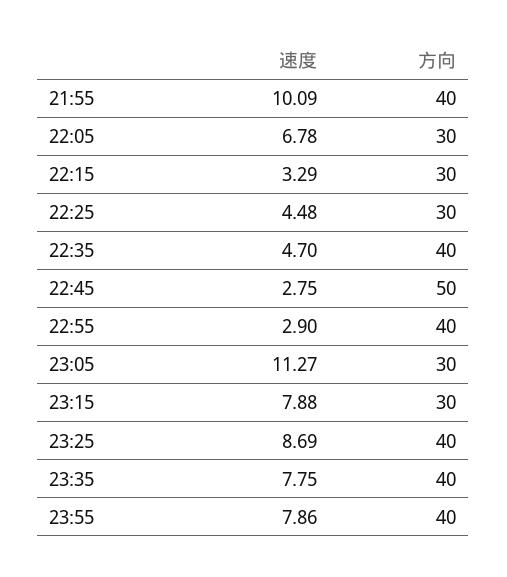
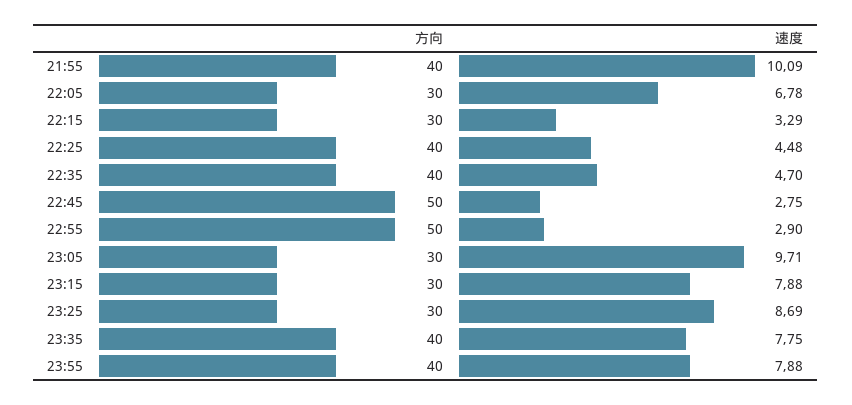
  {
    "速度": {
      "21:55": 10.09,
      "22:05": 6.78,
      "22:15": 3.29,
      "22:25": 4.48,
      "22:35": 4.7,
      "22:45": 2.75,
      "22:55": 2.9,
-     "23:05": 11.27,
+     "23:05": 9.71,
      "23:15": 7.88,
      "23:25": 8.69,
      "23:35": 7.75,
-     "23:55": 7.86
+     "23:55": 7.88
    },
    "方向": {
      "21:55": 40,
      "22:05": 30,
      "22:15": 30,
-     "22:25": 30,
+     "22:25": 40,
      "22:35": 40,
      "22:45": 50,
-     "22:55": 40,
+     "22:55": 50,
      "23:05": 30,
      "23:15": 30,
-     "23:25": 40,
+     "23:25": 30,
      "23:35": 40,
      "23:55": 40
    }
  }

